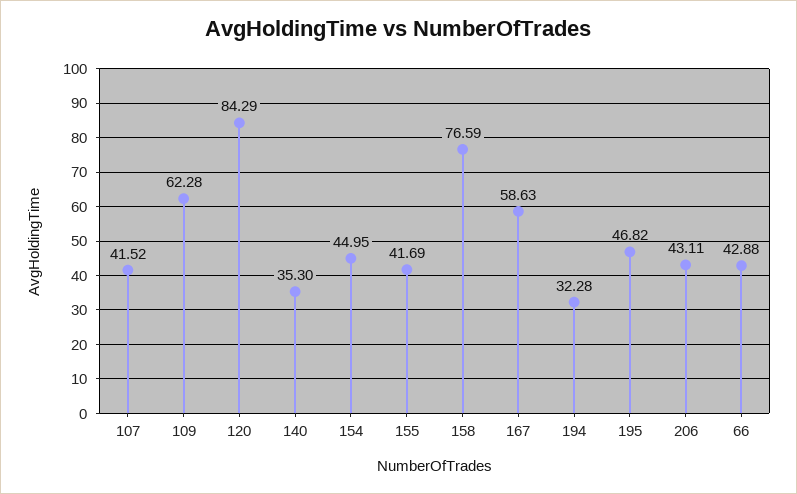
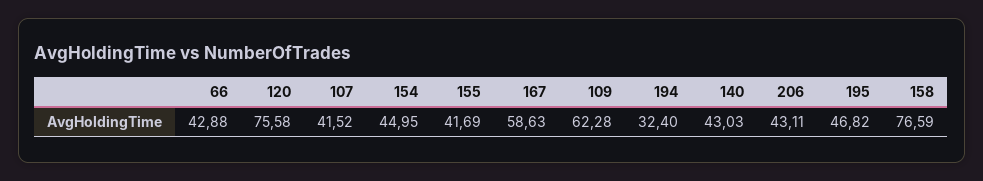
  {
    "107": 41.52,
    "109": 62.28,
-   "120": 84.29,
+   "120": 75.58,
-   "140": 35.3,
+   "140": 43.03,
    "154": 44.95,
    "155": 41.69,
    "158": 76.59,
    "167": 58.63,
-   "194": 32.28,
+   "194": 32.4,
    "195": 46.82,
    "206": 43.11,
    "66": 42.88
  }

